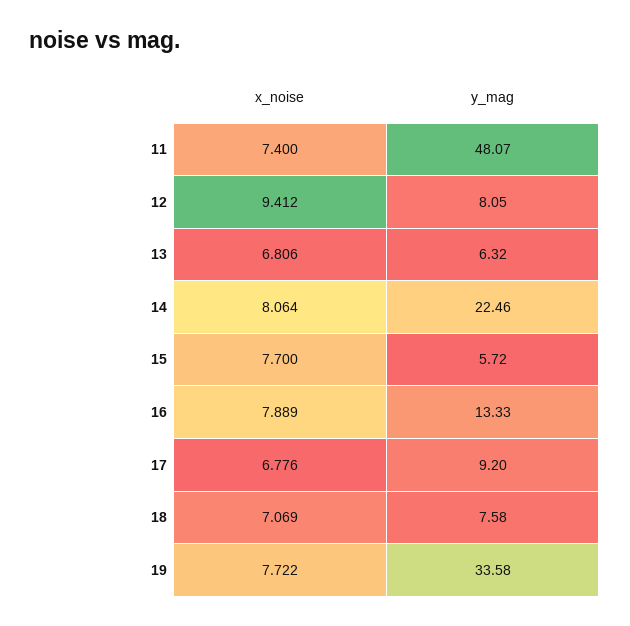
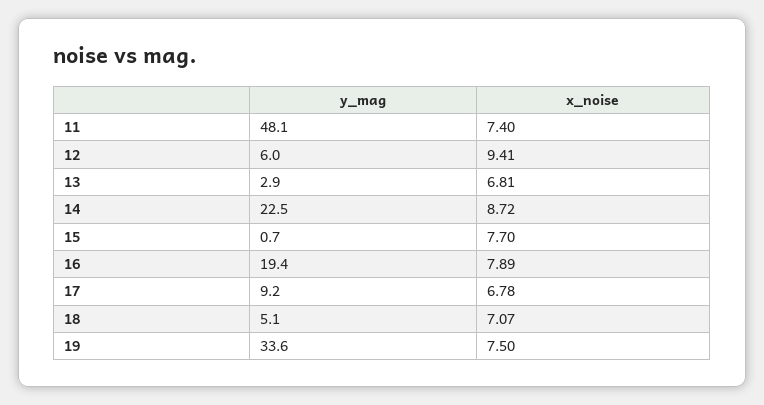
  {
    "x_noise": {
      "11": 7.4,
      "12": 9.412,
      "13": 6.806,
-     "14": 8.064,
+     "14": 8.72,
      "15": 7.7,
      "16": 7.889,
      "17": 6.776,
      "18": 7.069,
-     "19": 7.722
+     "19": 7.5
    },
    "y_mag": {
      "11": 48.07,
-     "12": 8.05,
+     "12": 6,
-     "13": 6.32,
+     "13": 2.9,
      "14": 22.46,
-     "15": 5.72,
+     "15": 0.7,
-     "16": 13.33,
+     "16": 19.4,
      "17": 9.2,
-     "18": 7.58,
+     "18": 5.1,
      "19": 33.58
    }
  }

